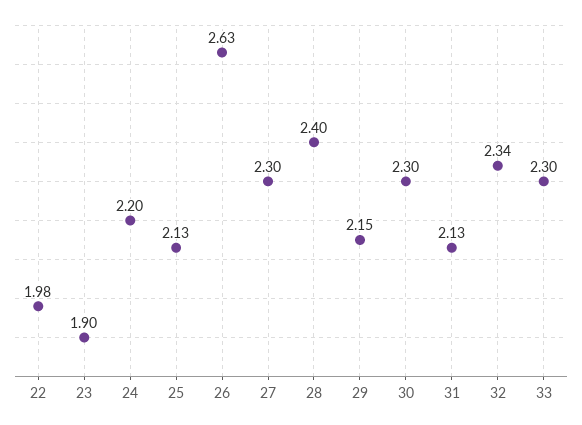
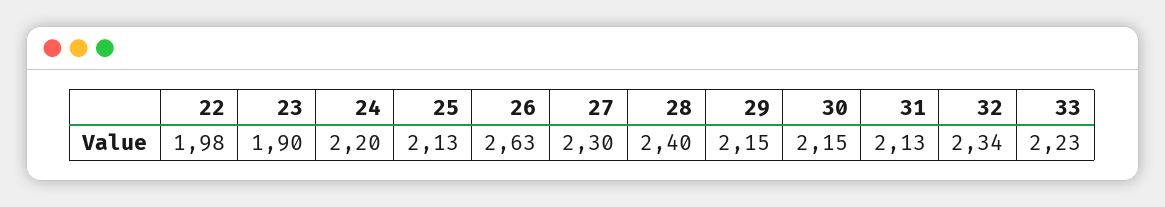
  {
    "22": 1.98,
    "23": 1.9,
    "24": 2.2,
    "25": 2.13,
    "26": 2.63,
    "27": 2.3,
    "28": 2.4,
    "29": 2.15,
-   "30": 2.3,
+   "30": 2.15,
    "31": 2.13,
    "32": 2.34,
-   "33": 2.3
+   "33": 2.23
  }

